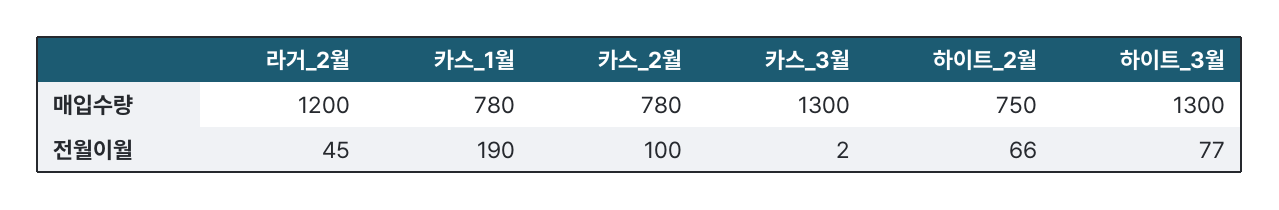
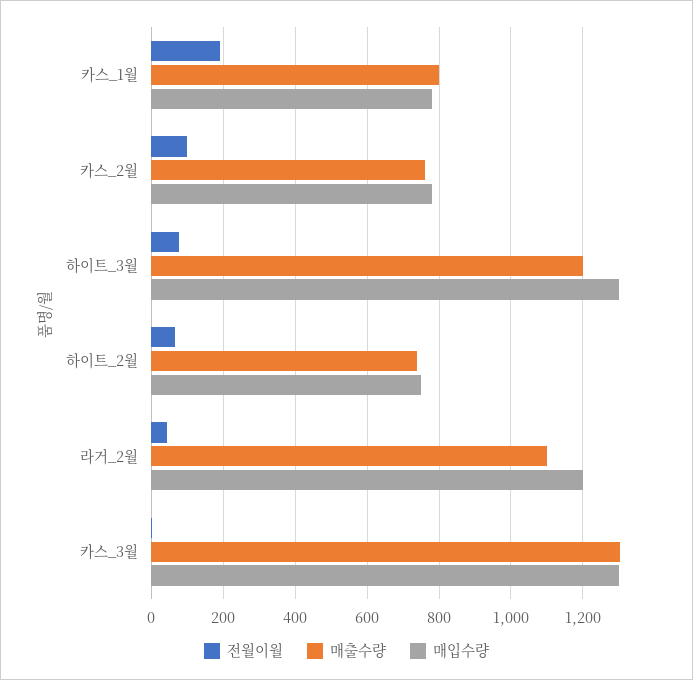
  {
    "매입수량": {
      "라거_2월": 1200,
      "카스_1월": 780,
      "카스_2월": 780,
      "카스_3월": 1300,
      "하이트_2월": 750,
      "하이트_3월": 1300
    },
    "전월이월": {
      "라거_2월": 45,
      "카스_1월": 190,
      "카스_2월": 100,
      "카스_3월": 2,
      "하이트_2월": 66,
      "하이트_3월": 77
-   }
+   },
+   "매출수량": {
+     "카스_1월": 800,
+     "카스_2월": 760,
+     "하이트_3월": 1200,
+     "하이트_2월": 740,
+     "라거_2월": 1100,
+     "카스_3월": 1300
+   }
  }

